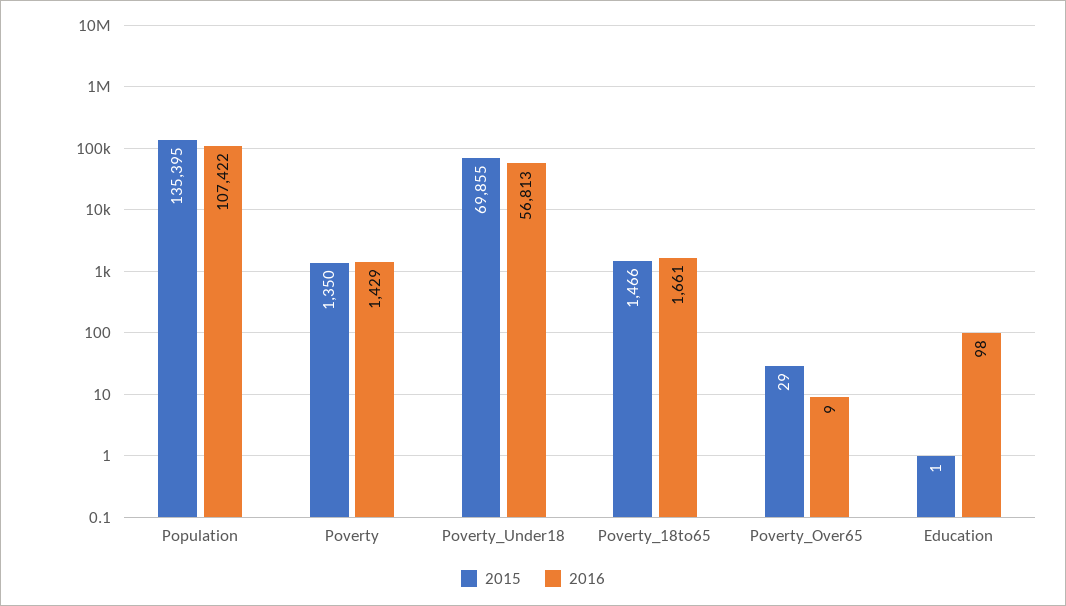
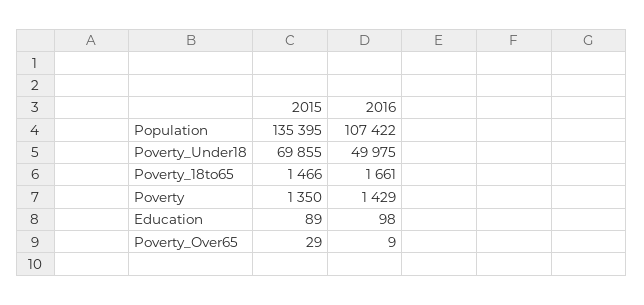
  {
    "2015": {
      "Population": 135395,
      "Poverty": 1350,
      "Poverty_Under18": 69855,
      "Poverty_18to65": 1466,
      "Poverty_Over65": 29,
-     "Education": 1
+     "Education": 89
    },
    "2016": {
      "Population": 107422,
      "Poverty": 1429,
-     "Poverty_Under18": 56813,
+     "Poverty_Under18": 49975,
      "Poverty_18to65": 1661,
      "Poverty_Over65": 9,
      "Education": 98
    }
  }

